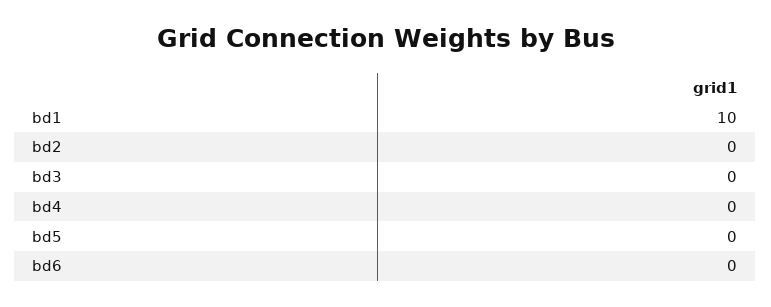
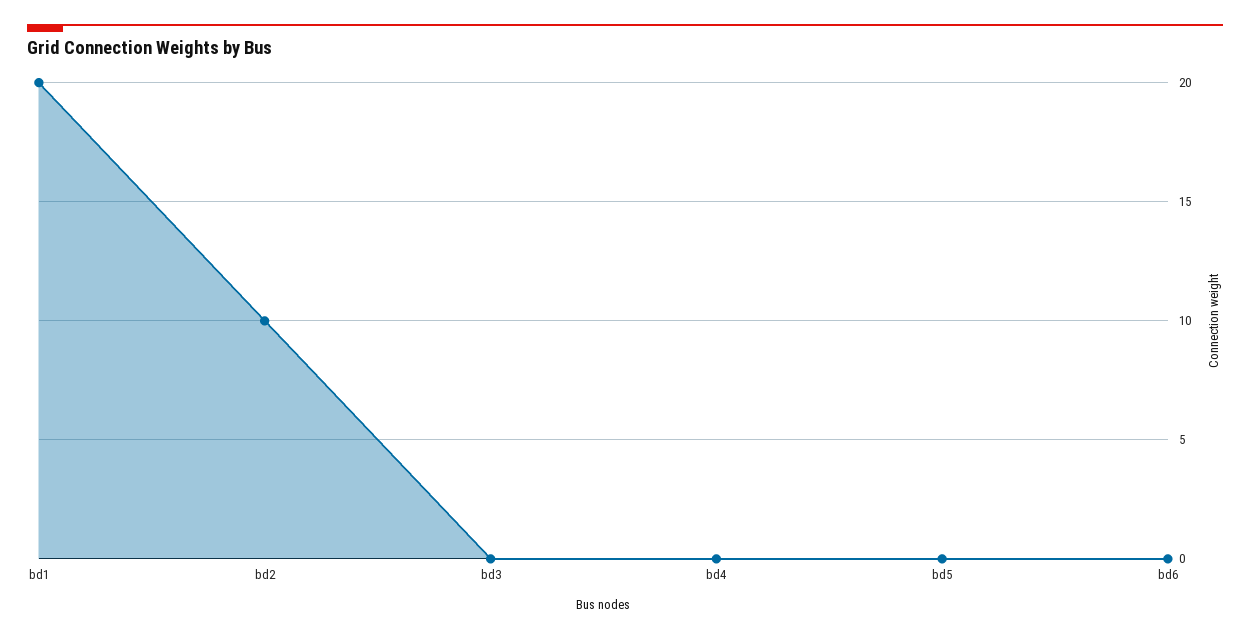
  {
-   "bd1": 10,
+   "bd1": 20,
-   "bd2": 0,
+   "bd2": 10,
    "bd3": 0,
    "bd4": 0,
    "bd5": 0,
    "bd6": 0
  }

